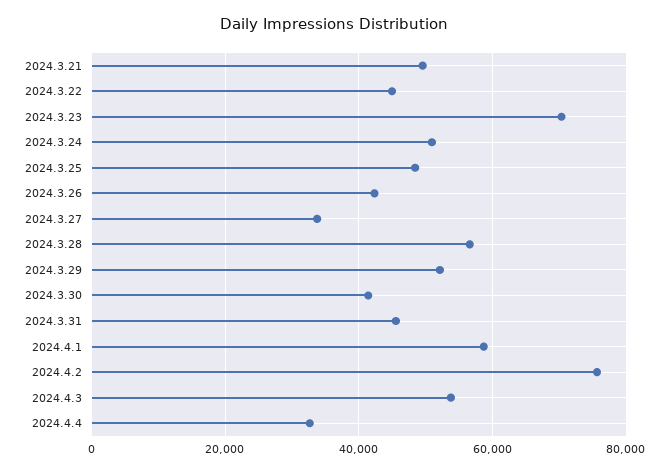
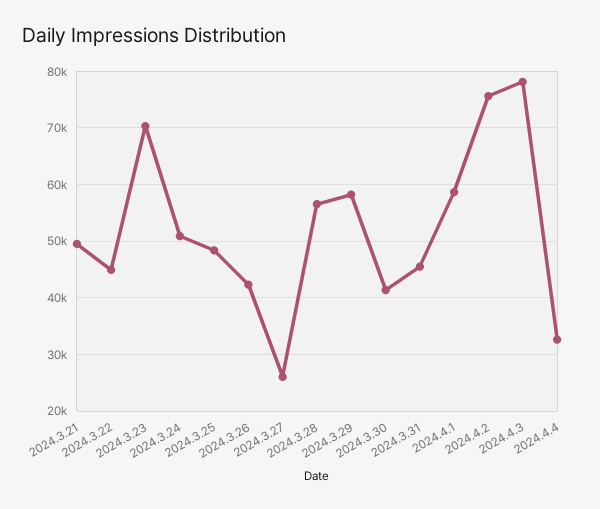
  {
    "2024.3.21": 50000,
    "2024.3.22": 44000,
    "2024.3.23": 70000,
    "2024.3.24": 50000,
    "2024.3.25": 48000,
    "2024.3.26": 42000,
-   "2024.3.27": 34000,
+   "2024.3.27": 26000,
    "2024.3.28": 56000,
-   "2024.3.29": 52000,
+   "2024.3.29": 58000,
    "2024.3.30": 42000,
    "2024.3.31": 46000,
    "2024.4.1": 58000,
    "2024.4.2": 76000,
-   "2024.4.3": 54000,
+   "2024.4.3": 78000,
    "2024.4.4": 32000
  }

